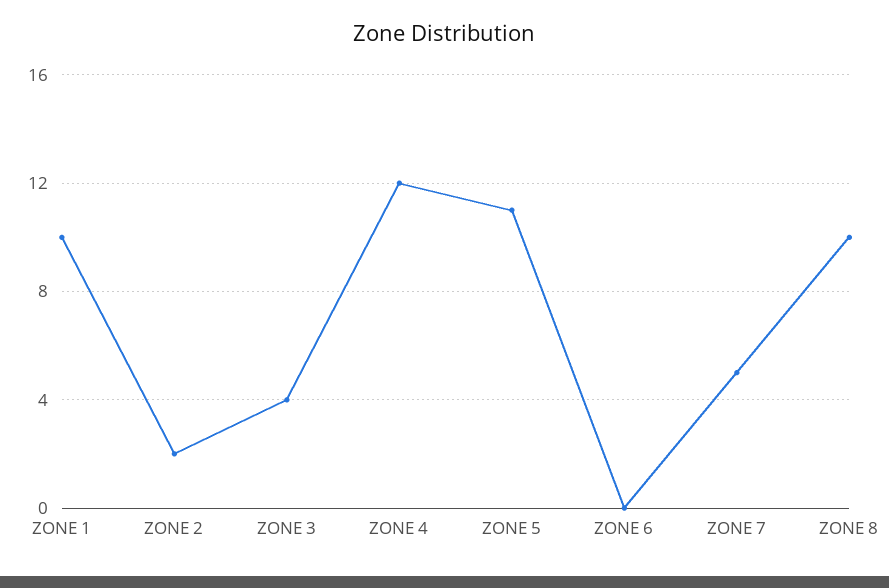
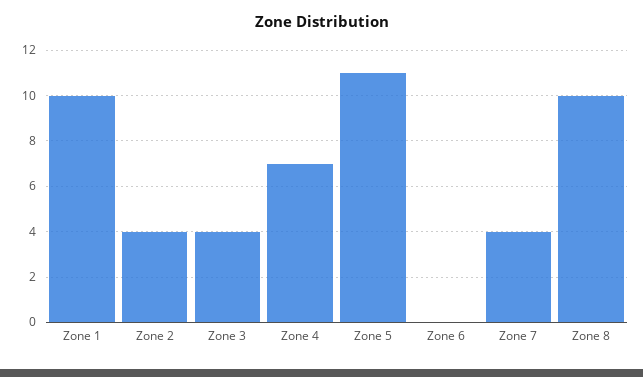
  {
    "ZONE 1": 10,
-   "ZONE 2": 2,
+   "ZONE 2": 4,
    "ZONE 3": 4,
-   "ZONE 4": 12,
+   "ZONE 4": 7,
    "ZONE 5": 11,
    "ZONE 6": 0,
-   "ZONE 7": 5,
+   "ZONE 7": 4,
    "ZONE 8": 10
  }

